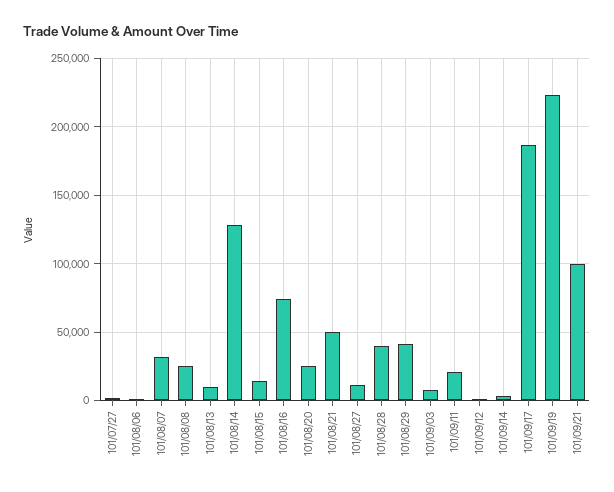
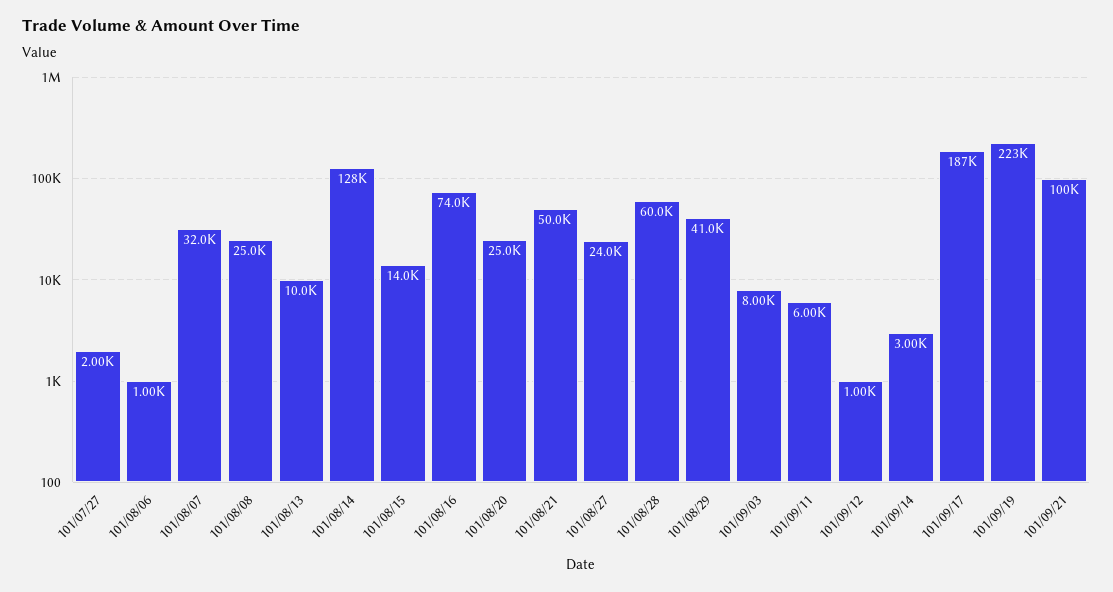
  {
    "101/07/27": 2000,
    "101/08/06": 1000,
    "101/08/07": 32000,
    "101/08/08": 25000,
    "101/08/13": 10000,
    "101/08/14": 128000,
    "101/08/15": 14000,
    "101/08/16": 74000,
    "101/08/20": 25000,
    "101/08/21": 50000,
-   "101/08/27": 10000,
+   "101/08/27": 24000,
-   "101/08/28": 40000,
+   "101/08/28": 60000,
    "101/08/29": 41000,
    "101/09/03": 8000,
-   "101/09/11": 20000,
+   "101/09/11": 6000,
    "101/09/12": 1000,
    "101/09/14": 3000,
    "101/09/17": 187000,
    "101/09/19": 223000,
    "101/09/21": 100000
  }

